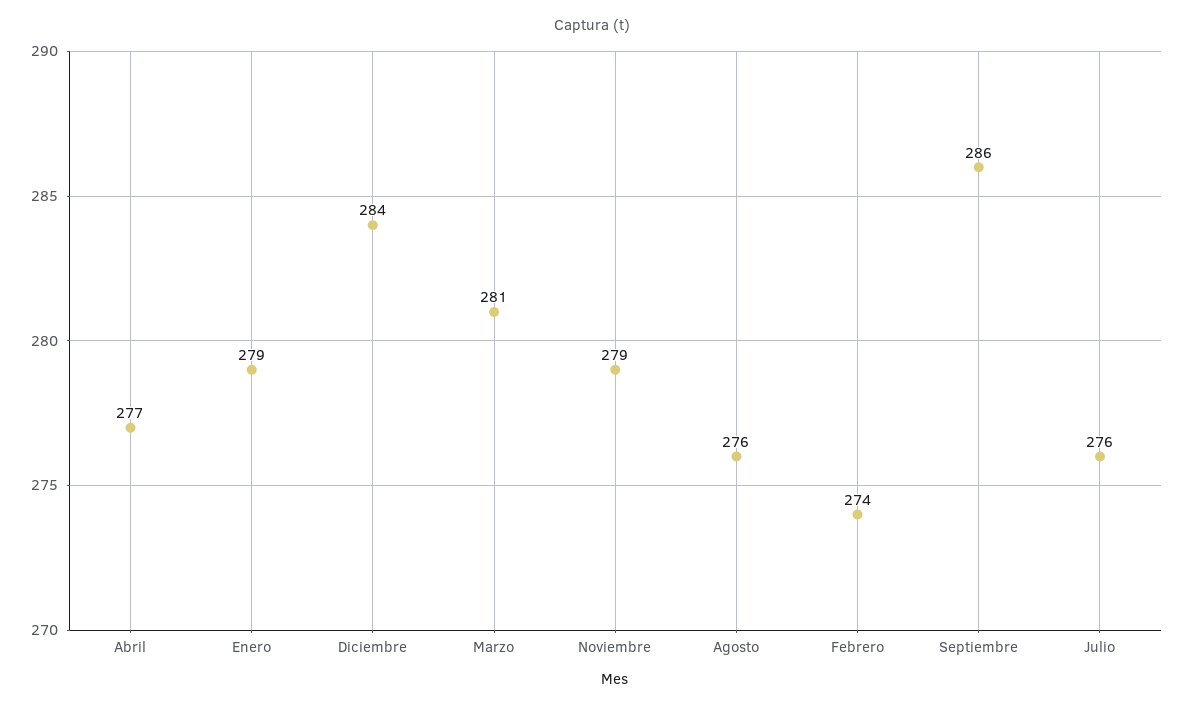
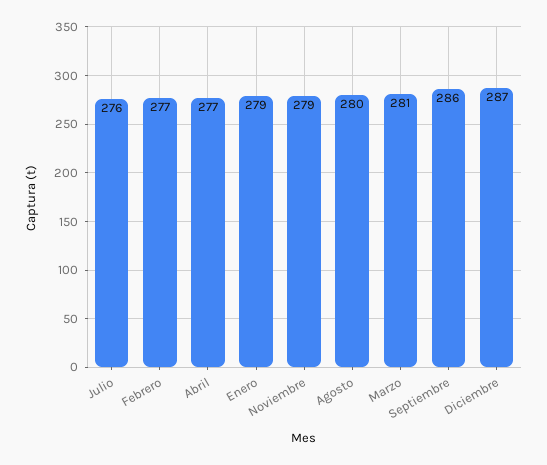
  {
    "Abril": 277,
    "Enero": 279,
-   "Diciembre": 284,
+   "Diciembre": 287,
    "Marzo": 281,
    "Noviembre": 279,
-   "Agosto": 276,
+   "Agosto": 280,
-   "Febrero": 274,
+   "Febrero": 277,
    "Septiembre": 286,
    "Julio": 276
  }

